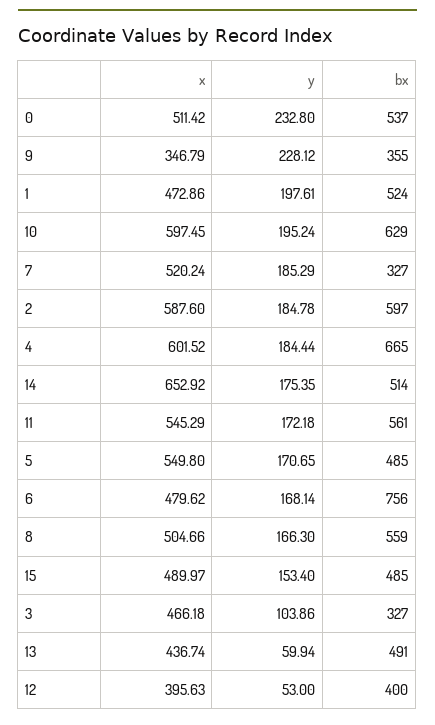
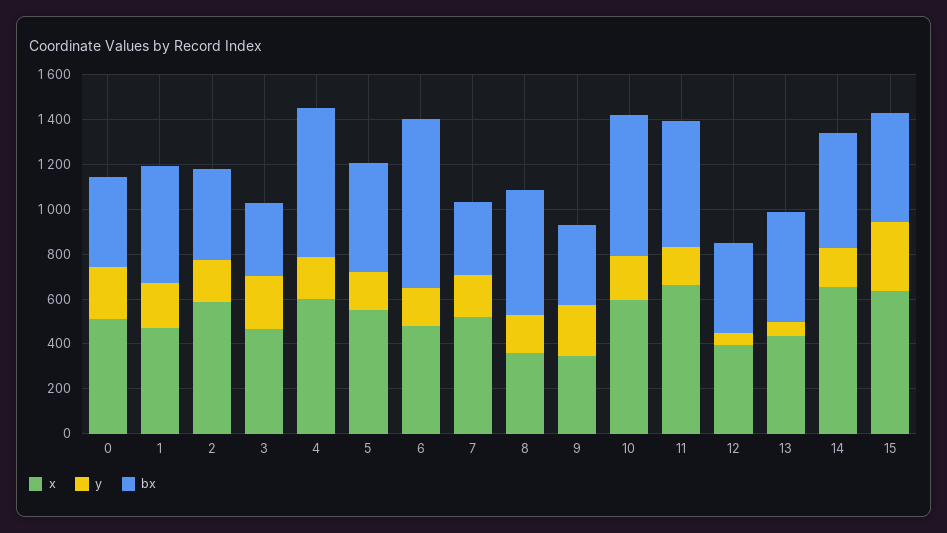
  {
    "x": {
      "0": 511.42,
      "9": 346.79,
      "1": 472.86,
      "10": 597.45,
      "7": 520.24,
      "2": 587.6,
      "4": 601.52,
      "14": 652.92,
-     "11": 545.29,
+     "11": 650,
      "5": 549.8,
      "6": 479.62,
-     "8": 504.66,
+     "8": 350,
-     "15": 489.97,
+     "15": 650,
      "3": 466.18,
      "13": 436.74,
      "12": 395.63
    },
    "y": {
      "0": 232.8,
      "9": 228.12,
      "1": 197.61,
      "10": 195.24,
      "7": 185.29,
      "2": 184.78,
      "4": 184.44,
      "14": 175.35,
      "11": 172.18,
      "5": 170.65,
      "6": 168.14,
      "8": 166.3,
-     "15": 153.4,
+     "15": 300,
-     "3": 103.86,
+     "3": 250,
      "13": 59.94,
      "12": 53
    },
    "bx": {
-     "0": 537,
+     "0": 400,
      "9": 355,
      "1": 524,
      "10": 629,
      "7": 327,
-     "2": 597,
+     "2": 400,
      "4": 665,
      "14": 514,
      "11": 561,
      "5": 485,
      "6": 756,
      "8": 559,
      "15": 485,
      "3": 327,
      "13": 491,
      "12": 400
    }
  }

